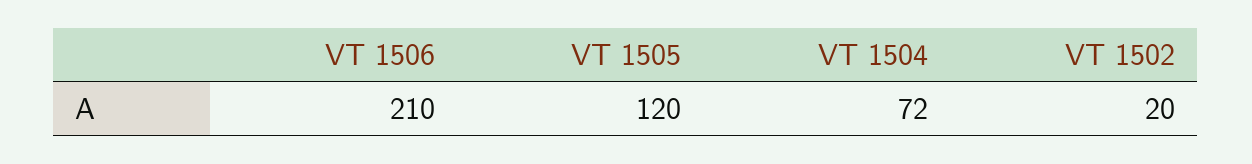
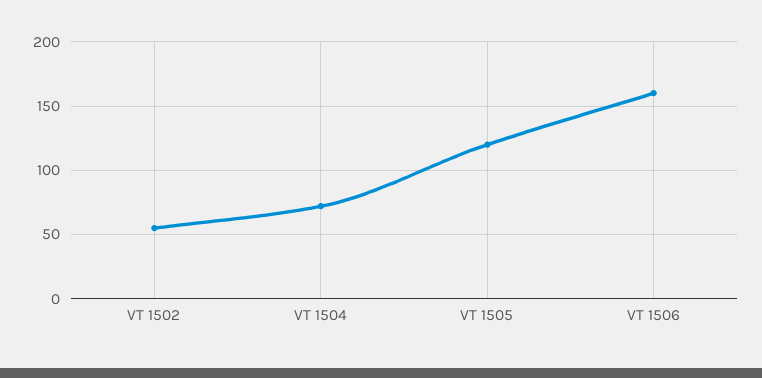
  {
-   "VT 1506": 210,
+   "VT 1506": 160,
    "VT 1505": 120,
    "VT 1504": 72,
-   "VT 1502": 20
+   "VT 1502": 55
  }

